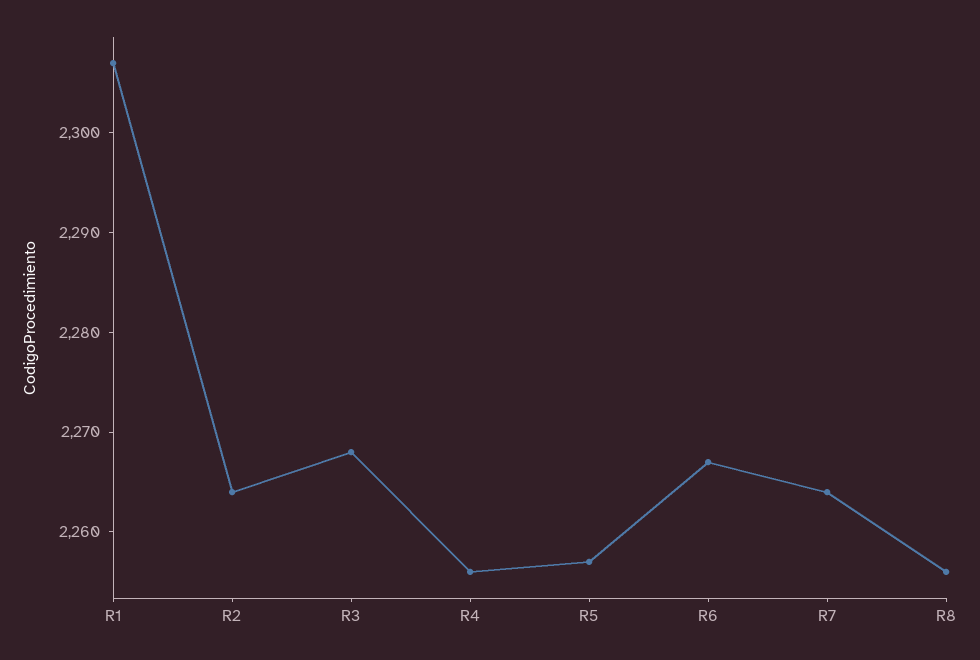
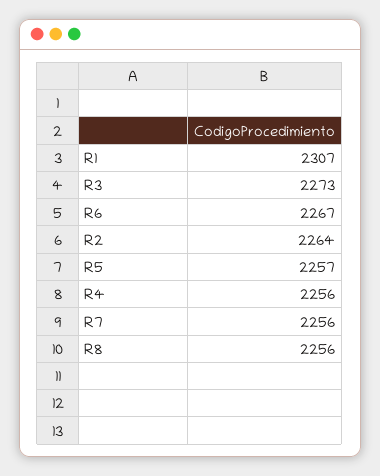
  {
    "R1": 2307,
    "R2": 2264,
-   "R3": 2268,
+   "R3": 2273,
    "R4": 2256,
    "R5": 2257,
    "R6": 2267,
-   "R7": 2264,
+   "R7": 2256,
    "R8": 2256
  }

